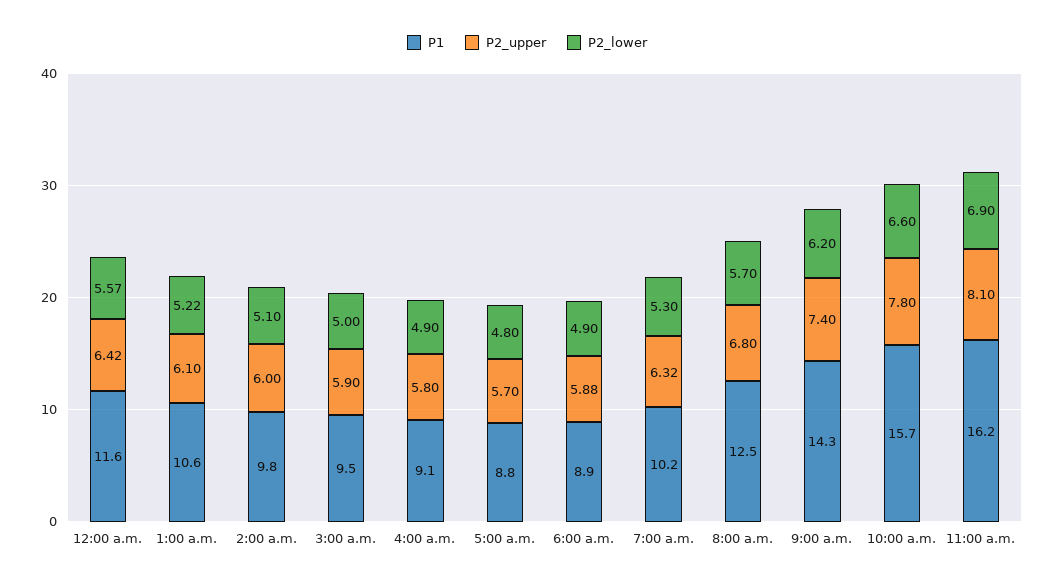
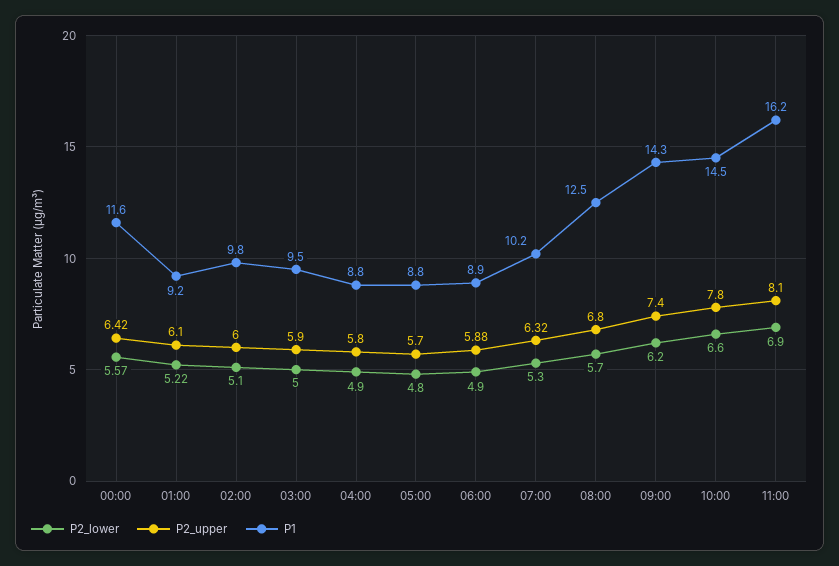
  {
    "P1": {
      "12:00 a.m.": 11.6,
-     "1:00 a.m.": 10.6,
+     "1:00 a.m.": 9.2,
      "2:00 a.m.": 9.8,
      "3:00 a.m.": 9.5,
-     "4:00 a.m.": 9.1,
+     "4:00 a.m.": 8.8,
      "5:00 a.m.": 8.8,
      "6:00 a.m.": 8.9,
      "7:00 a.m.": 10.2,
      "8:00 a.m.": 12.5,
      "9:00 a.m.": 14.3,
-     "10:00 a.m.": 15.7,
+     "10:00 a.m.": 14.5,
      "11:00 a.m.": 16.2
    },
    "P2_upper": {
      "12:00 a.m.": 6.42,
      "1:00 a.m.": 6.1,
      "2:00 a.m.": 6,
      "3:00 a.m.": 5.9,
      "4:00 a.m.": 5.8,
      "5:00 a.m.": 5.7,
      "6:00 a.m.": 5.88,
      "7:00 a.m.": 6.32,
      "8:00 a.m.": 6.8,
      "9:00 a.m.": 7.4,
      "10:00 a.m.": 7.8,
      "11:00 a.m.": 8.1
    },
    "P2_lower": {
      "12:00 a.m.": 5.57,
      "1:00 a.m.": 5.22,
      "2:00 a.m.": 5.1,
      "3:00 a.m.": 5,
      "4:00 a.m.": 4.9,
      "5:00 a.m.": 4.8,
      "6:00 a.m.": 4.9,
      "7:00 a.m.": 5.3,
      "8:00 a.m.": 5.7,
      "9:00 a.m.": 6.2,
      "10:00 a.m.": 6.6,
      "11:00 a.m.": 6.9
    }
  }

